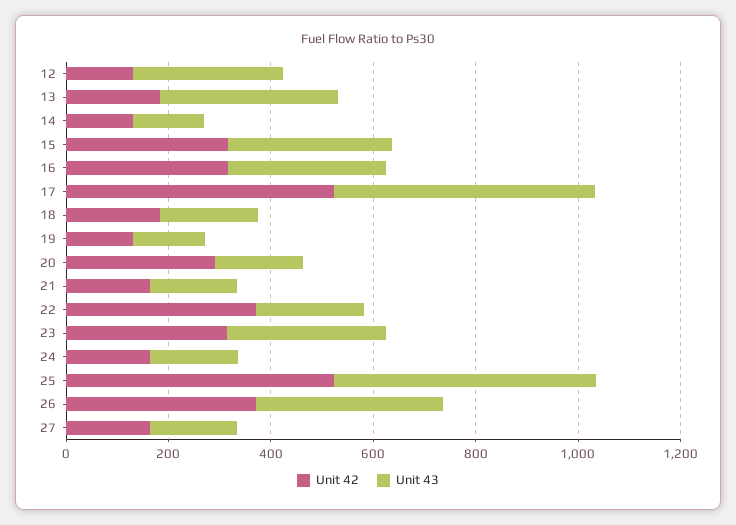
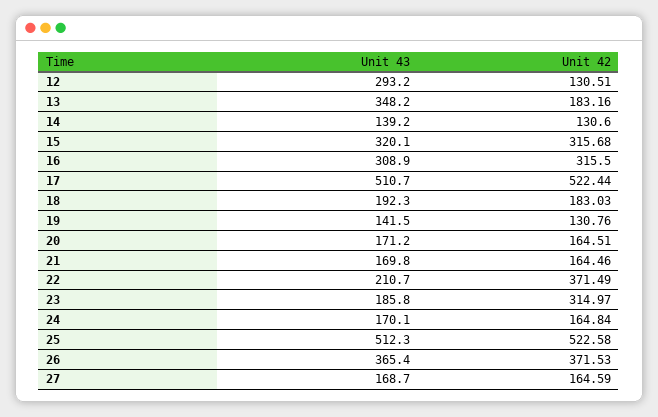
  {
    "Unit 42": {
      "12": 130.51,
      "13": 183.16,
      "14": 130.6,
      "15": 315.68,
      "16": 315.5,
      "17": 522.44,
      "18": 183.03,
      "19": 130.76,
-     "20": 300,
+     "20": 164.51,
      "21": 164.46,
      "22": 371.49,
      "23": 314.97,
      "24": 164.84,
      "25": 522.58,
      "26": 371.53,
      "27": 164.59
    },
    "Unit 43": {
      "12": 293.2,
      "13": 348.2,
      "14": 139.2,
      "15": 320.1,
      "16": 308.9,
      "17": 510.7,
      "18": 192.3,
      "19": 141.5,
      "20": 171.2,
      "21": 169.8,
      "22": 210.7,
-     "23": 300,
+     "23": 185.8,
      "24": 170.1,
      "25": 512.3,
      "26": 365.4,
      "27": 168.7
    }
  }

